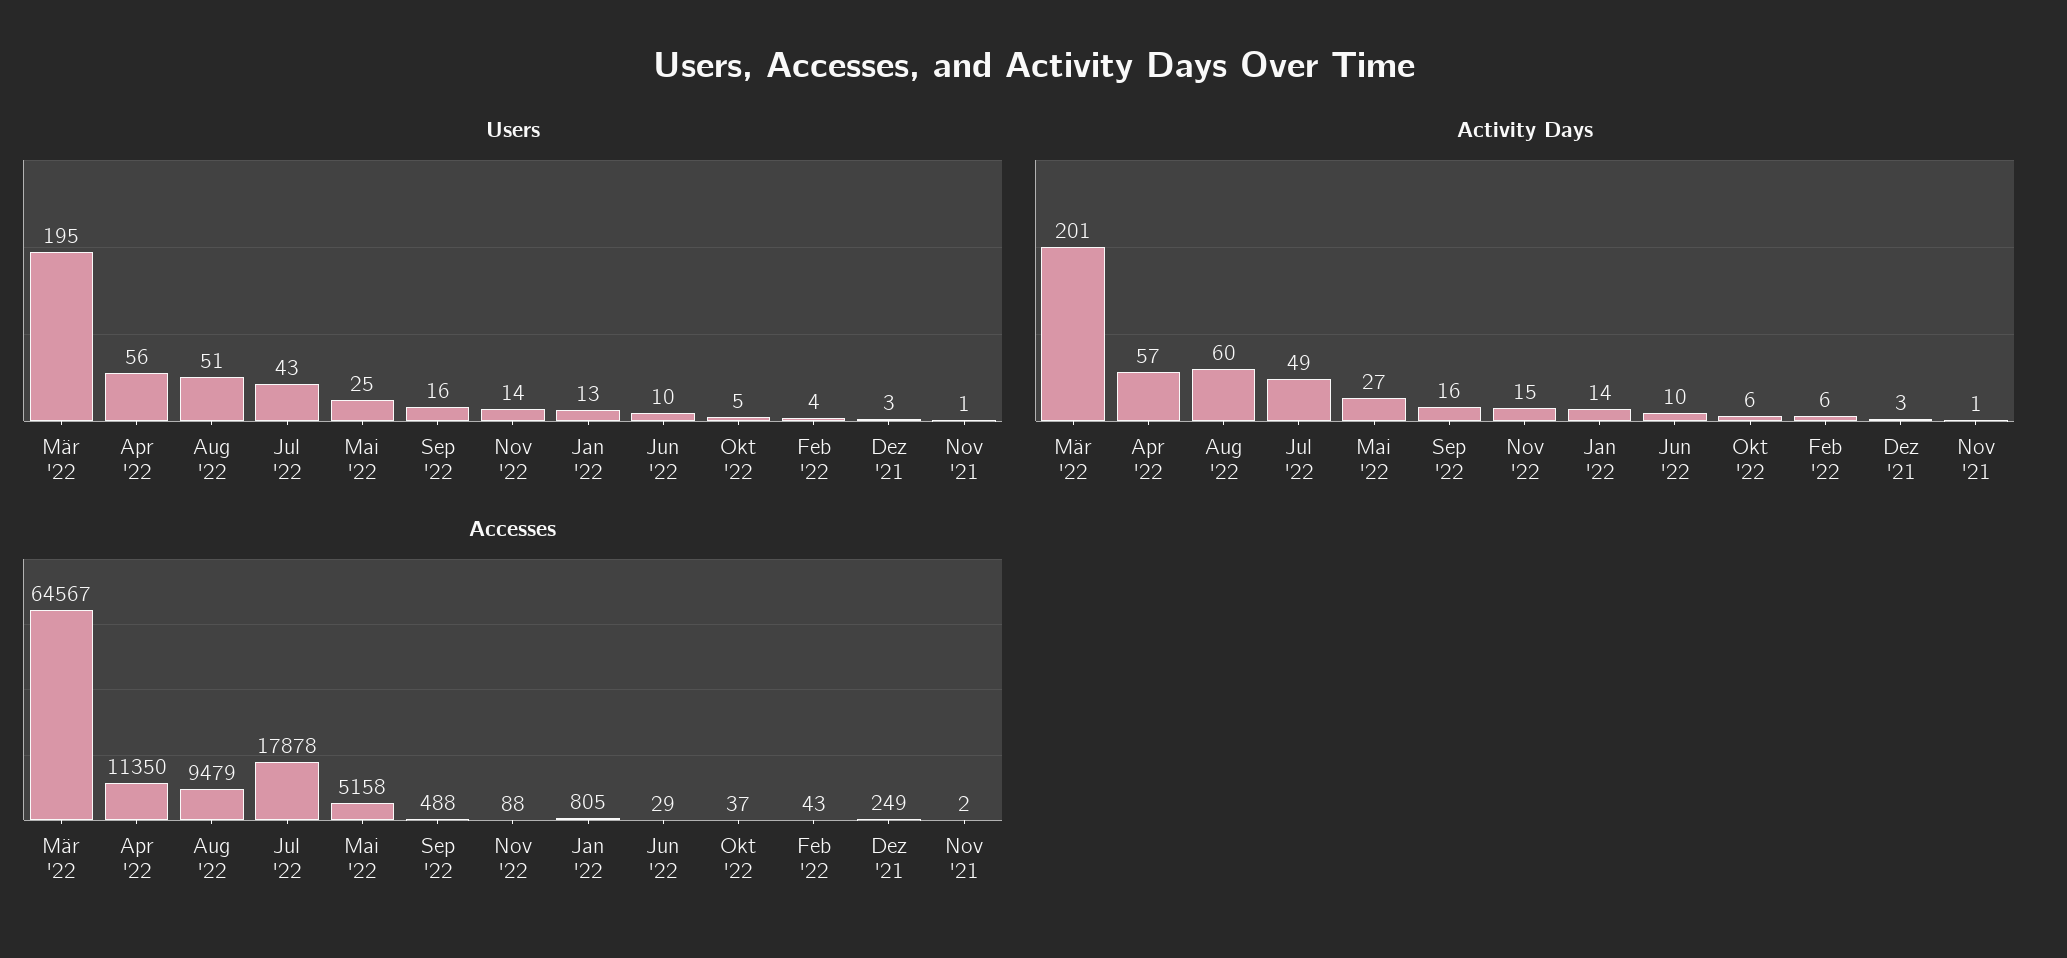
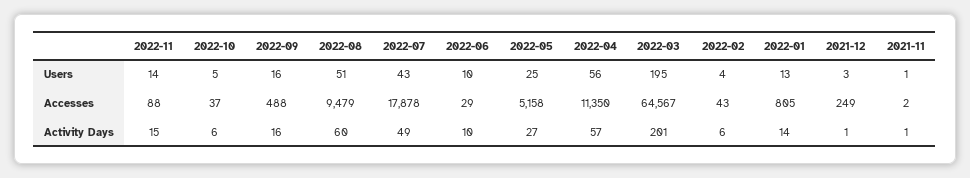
  {
    "Users": {
      "Mär '22": 195,
      "Apr '22": 56,
      "Aug '22": 51,
      "Jul '22": 43,
      "Mai '22": 25,
      "Sep '22": 16,
      "Nov '22": 14,
      "Jan '22": 13,
      "Jun '22": 10,
      "Okt '22": 5,
      "Feb '22": 4,
      "Dez '21": 3,
      "Nov '21": 1
    },
    "Activity Days": {
      "Mär '22": 201,
      "Apr '22": 57,
      "Aug '22": 60,
      "Jul '22": 49,
      "Mai '22": 27,
      "Sep '22": 16,
      "Nov '22": 15,
      "Jan '22": 14,
      "Jun '22": 10,
      "Okt '22": 6,
      "Feb '22": 6,
-     "Dez '21": 3,
+     "Dez '21": 1,
      "Nov '21": 1
    },
    "Accesses": {
      "Mär '22": 64567,
      "Apr '22": 11350,
      "Aug '22": 9479,
      "Jul '22": 17878,
      "Mai '22": 5158,
      "Sep '22": 488,
      "Nov '22": 88,
      "Jan '22": 805,
      "Jun '22": 29,
      "Okt '22": 37,
      "Feb '22": 43,
      "Dez '21": 249,
      "Nov '21": 2
    }
  }

